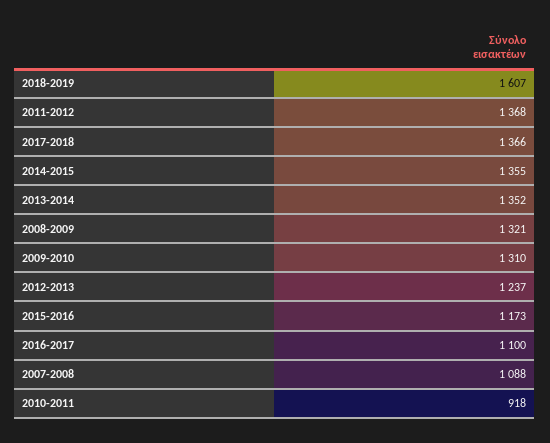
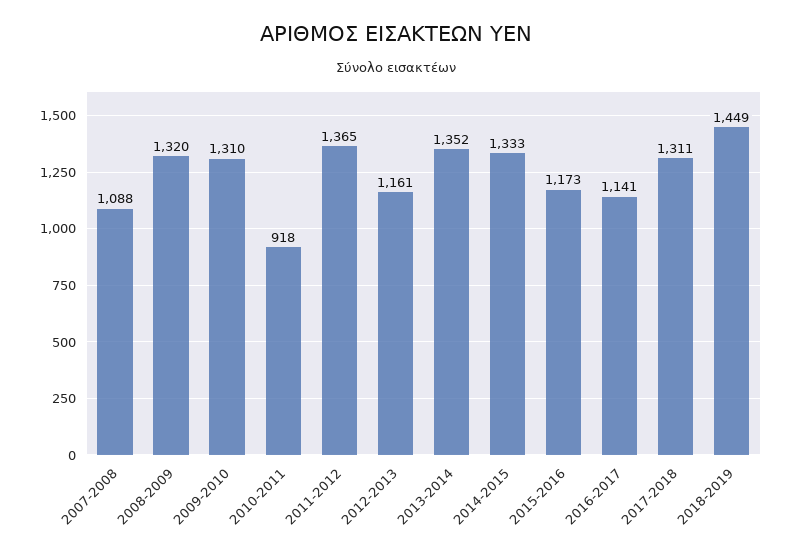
  {
-   "2018-2019": 1607,
+   "2018-2019": 1449,
-   "2011-2012": 1368,
+   "2011-2012": 1365,
-   "2017-2018": 1366,
+   "2017-2018": 1311,
-   "2014-2015": 1355,
+   "2014-2015": 1333,
    "2013-2014": 1352,
-   "2008-2009": 1321,
+   "2008-2009": 1320,
    "2009-2010": 1310,
-   "2012-2013": 1237,
+   "2012-2013": 1161,
    "2015-2016": 1173,
-   "2016-2017": 1100,
+   "2016-2017": 1141,
    "2007-2008": 1088,
    "2010-2011": 918
  }

